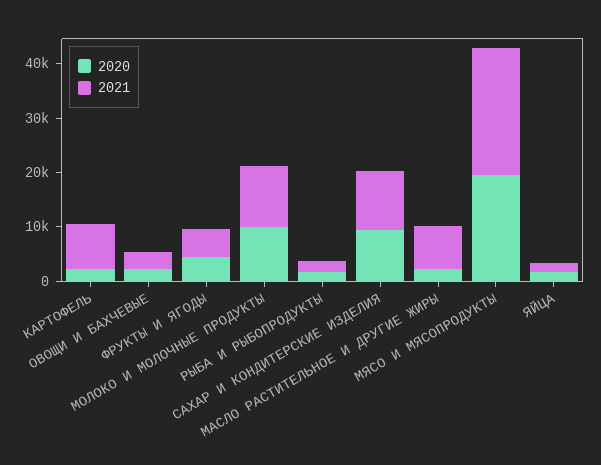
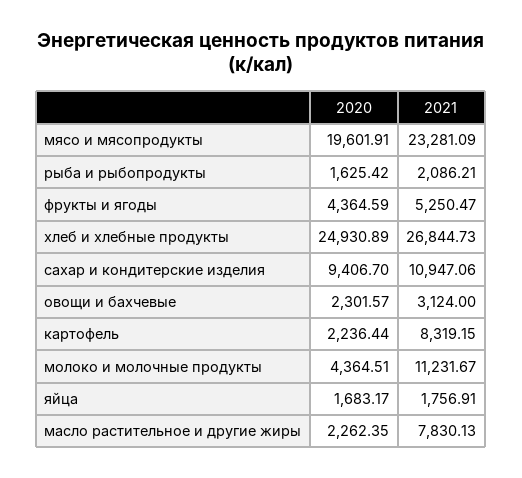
  {
    "2020": {
      "КАРТОФЕЛЬ": 2236.44,
      "ОВОЩИ И БАХЧЕВЫЕ": 2301.57,
      "ФРУКТЫ И ЯГОДЫ": 4364.59,
-     "МОЛОКО И МОЛОЧНЫЕ ПРОДУКТЫ": 10000,
+     "МОЛОКО И МОЛОЧНЫЕ ПРОДУКТЫ": 4364.51,
      "РЫБА И РЫБОПРОДУКТЫ": 1625.42,
      "САХАР И КОНДИТЕРСКИЕ ИЗДЕЛИЯ": 9406.7,
      "МАСЛО РАСТИТЕЛЬНОЕ И ДРУГИЕ ЖИРЫ": 2262.35,
      "МЯСО И МЯСОПРОДУКТЫ": 19601.91,
-     "ЯЙЦА": 1683.17
+     "ЯЙЦА": 1683.17,
+     "хлеб и хлебные продукты": 24930.89
    },
    "2021": {
      "КАРТОФЕЛЬ": 8319.15,
      "ОВОЩИ И БАХЧЕВЫЕ": 3124,
      "ФРУКТЫ И ЯГОДЫ": 5250.47,
      "МОЛОКО И МОЛОЧНЫЕ ПРОДУКТЫ": 11231.67,
      "РЫБА И РЫБОПРОДУКТЫ": 2086.21,
      "САХАР И КОНДИТЕРСКИЕ ИЗДЕЛИЯ": 10947.06,
      "МАСЛО РАСТИТЕЛЬНОЕ И ДРУГИЕ ЖИРЫ": 7830.13,
      "МЯСО И МЯСОПРОДУКТЫ": 23281.09,
-     "ЯЙЦА": 1756.91
+     "ЯЙЦА": 1756.91,
+     "хлеб и хлебные продукты": 26844.73
    }
  }

